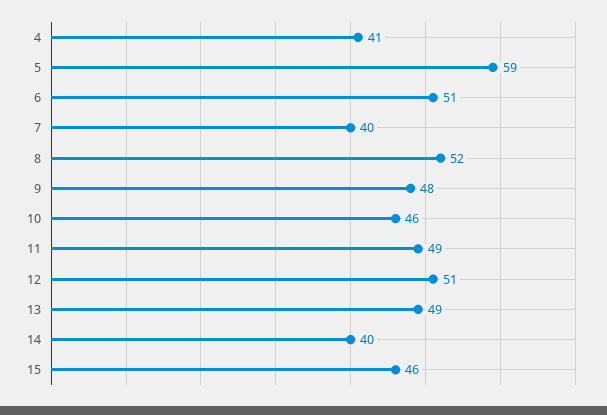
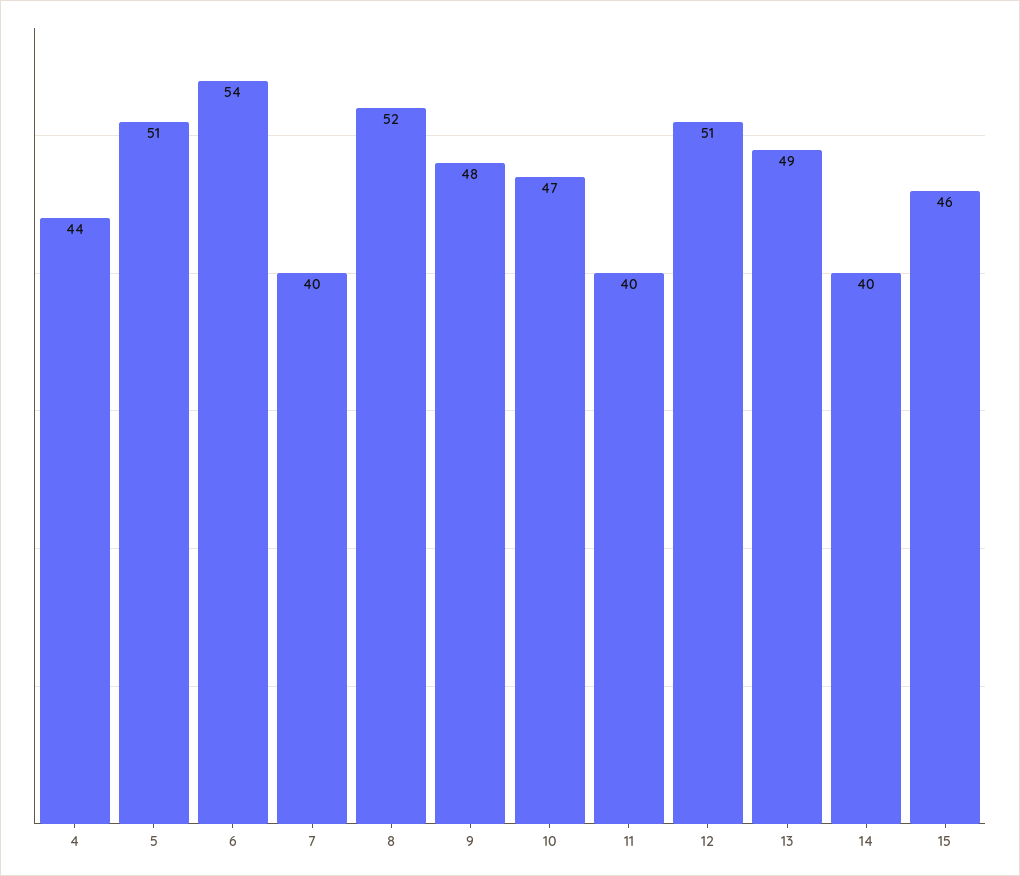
  {
-   "4": 41,
+   "4": 44,
-   "5": 59,
+   "5": 51,
-   "6": 51,
+   "6": 54,
    "7": 40,
    "8": 52,
    "9": 48,
-   "10": 46,
+   "10": 47,
-   "11": 49,
+   "11": 40,
    "12": 51,
    "13": 49,
    "14": 40,
    "15": 46
  }

